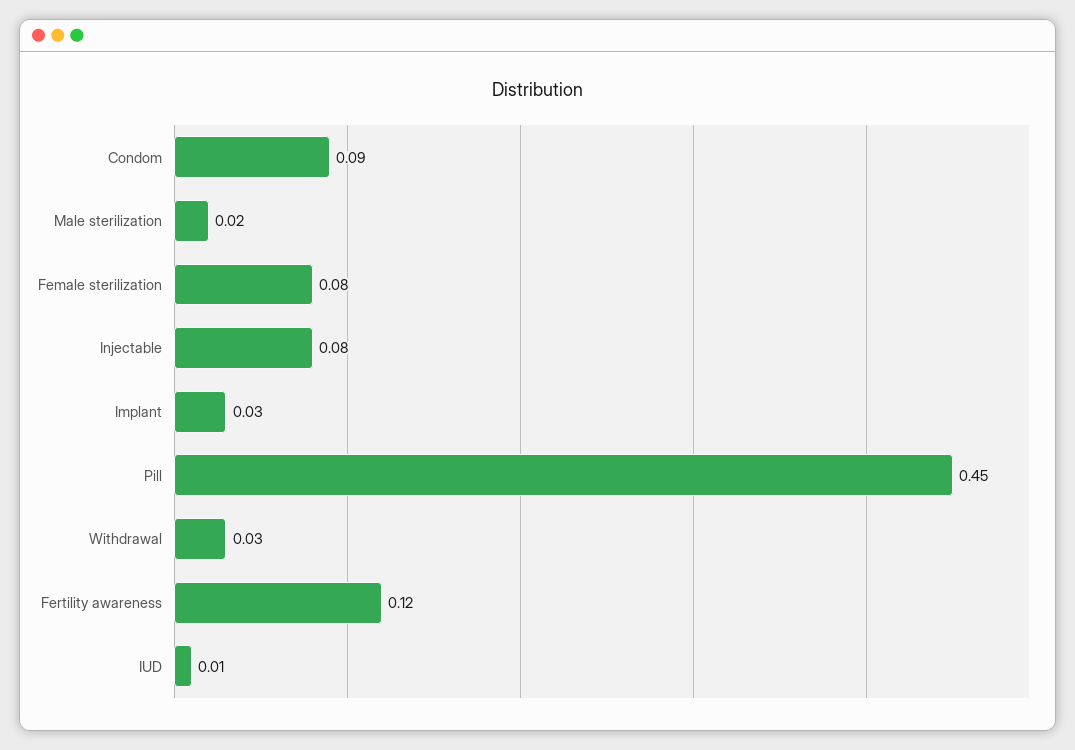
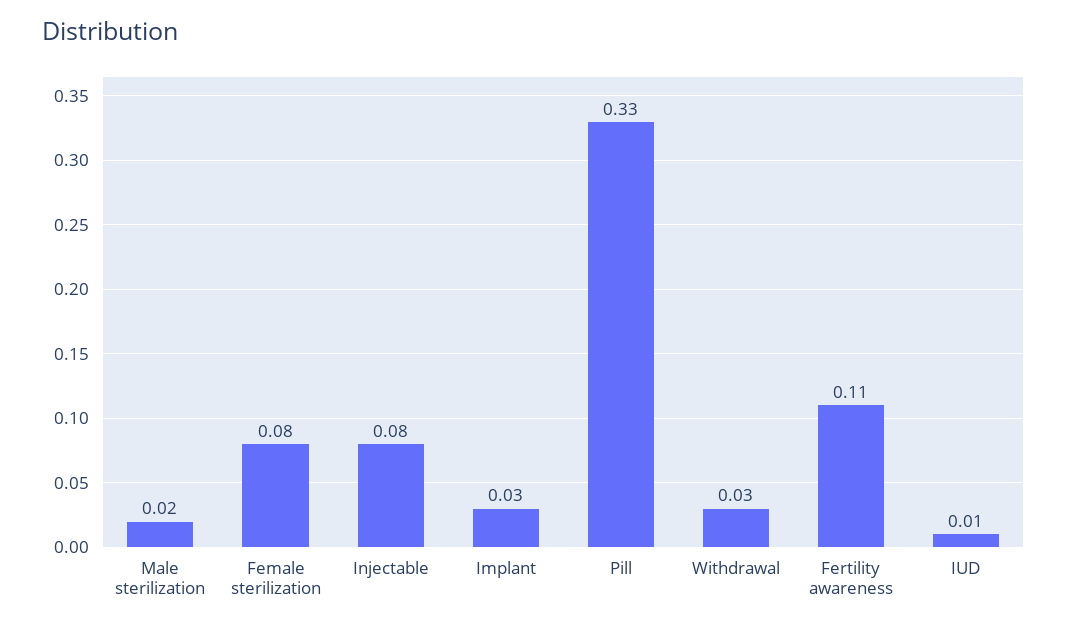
  {
-   "Condom": 0.09,
    "Male sterilization": 0.02,
    "Female sterilization": 0.08,
    "Injectable": 0.08,
    "Implant": 0.03,
-   "Pill": 0.45,
+   "Pill": 0.33,
    "Withdrawal": 0.03,
-   "Fertility awareness": 0.12,
+   "Fertility awareness": 0.11,
    "IUD": 0.01
  }

